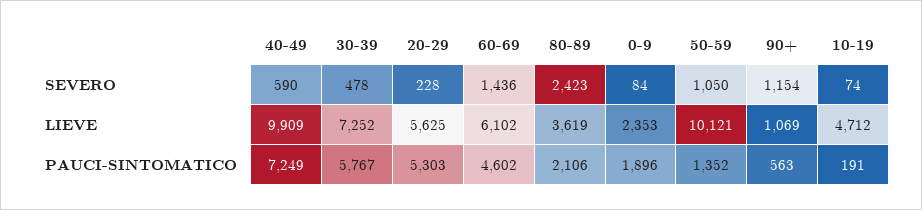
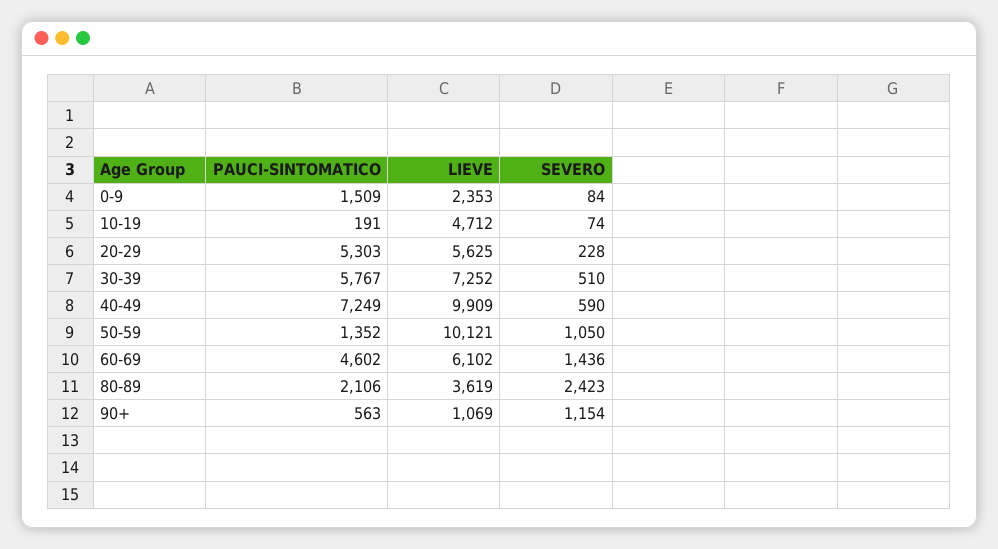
  {
    "40-49": {
      "SEVERO": 590,
      "LIEVE": 9909,
      "PAUCI-SINTOMATICO": 7249
    },
    "30-39": {
-     "SEVERO": 478,
+     "SEVERO": 510,
      "LIEVE": 7252,
      "PAUCI-SINTOMATICO": 5767
    },
    "20-29": {
      "SEVERO": 228,
      "LIEVE": 5625,
      "PAUCI-SINTOMATICO": 5303
    },
    "60-69": {
      "SEVERO": 1436,
      "LIEVE": 6102,
      "PAUCI-SINTOMATICO": 4602
    },
    "80-89": {
      "SEVERO": 2423,
      "LIEVE": 3619,
      "PAUCI-SINTOMATICO": 2106
    },
    "0-9": {
      "SEVERO": 84,
      "LIEVE": 2353,
-     "PAUCI-SINTOMATICO": 1896
+     "PAUCI-SINTOMATICO": 1509
    },
    "50-59": {
      "SEVERO": 1050,
      "LIEVE": 10121,
      "PAUCI-SINTOMATICO": 1352
    },
    "90+": {
      "SEVERO": 1154,
      "LIEVE": 1069,
      "PAUCI-SINTOMATICO": 563
    },
    "10-19": {
      "SEVERO": 74,
      "LIEVE": 4712,
      "PAUCI-SINTOMATICO": 191
    }
  }

